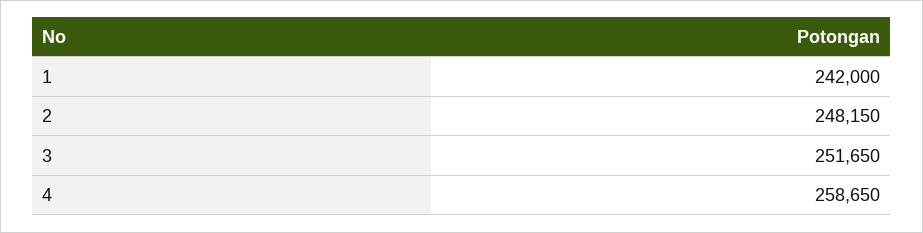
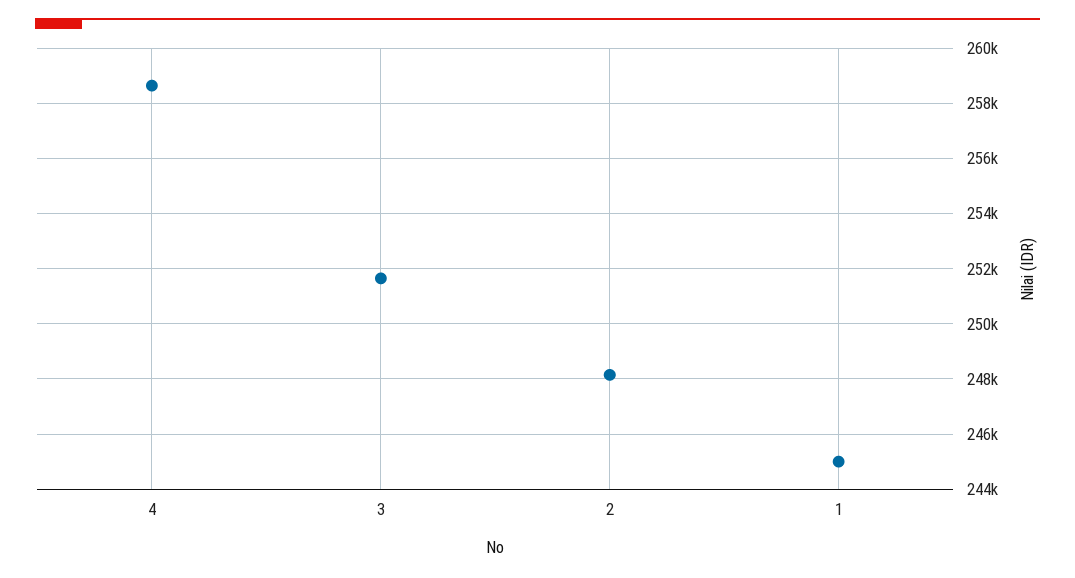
  {
-   "1": 242000,
+   "1": 245000,
    "2": 248150,
    "3": 251650,
    "4": 258650
  }

